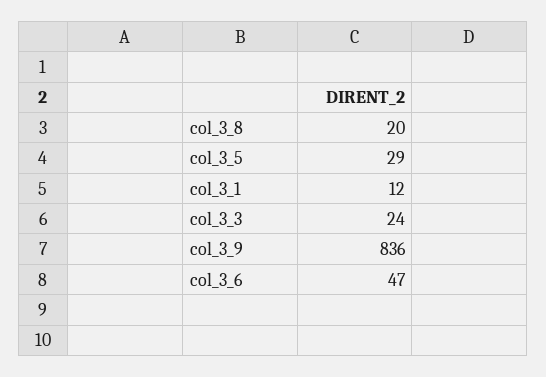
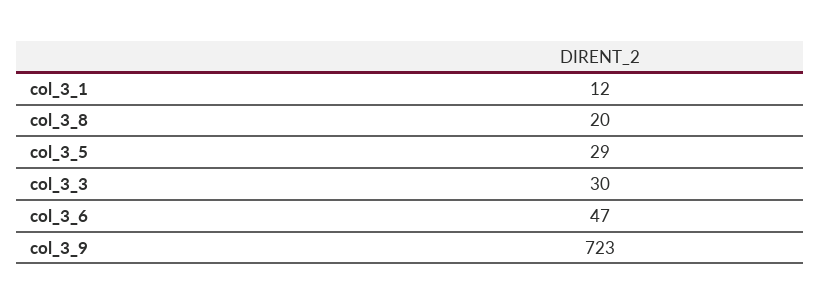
  {
    "col_3_8": 20,
    "col_3_5": 29,
    "col_3_1": 12,
-   "col_3_3": 24,
+   "col_3_3": 30,
-   "col_3_9": 836,
+   "col_3_9": 723,
    "col_3_6": 47
  }

